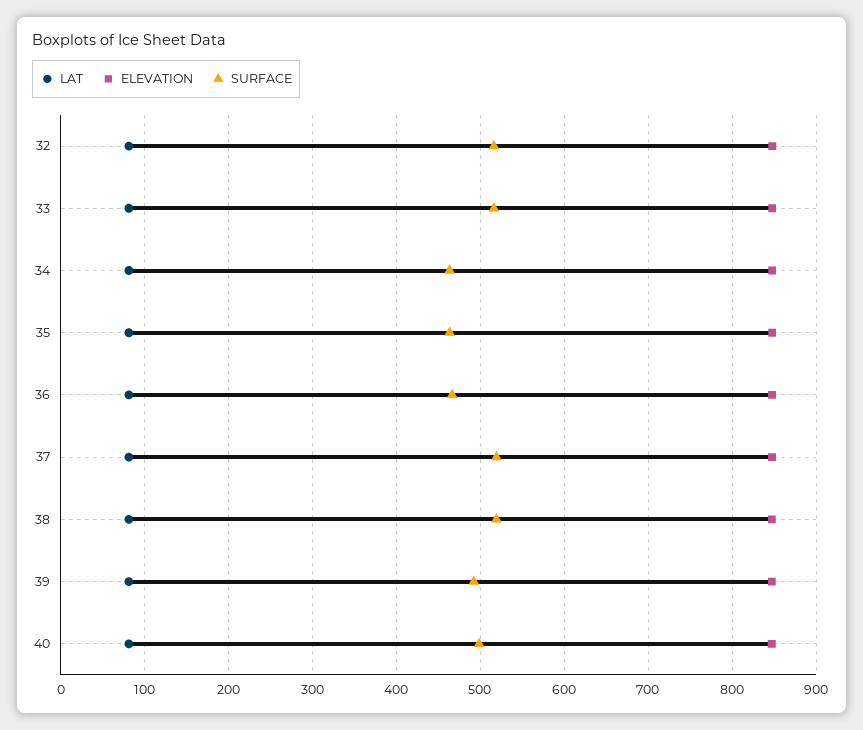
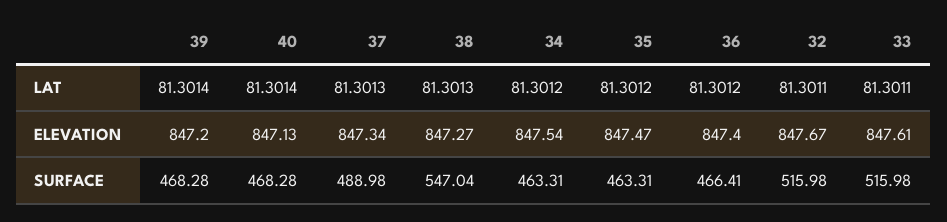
  {
    "LAT": {
      "32": 81.3011,
      "33": 81.3011,
      "34": 81.3012,
      "35": 81.3012,
      "36": 81.3012,
      "37": 81.3013,
      "38": 81.3013,
      "39": 81.3014,
      "40": 81.3014
    },
    "ELEVATION": {
      "32": 847.67,
      "33": 847.61,
      "34": 847.54,
      "35": 847.47,
      "36": 847.4,
      "37": 847.34,
      "38": 847.27,
      "39": 847.2,
      "40": 847.13
    },
    "SURFACE": {
      "32": 515.98,
      "33": 515.98,
      "34": 463.31,
      "35": 463.31,
      "36": 466.41,
-     "37": 520,
+     "37": 488.98,
-     "38": 520,
+     "38": 547.04,
-     "39": 490,
+     "39": 468.28,
-     "40": 500
+     "40": 468.28
    }
  }

